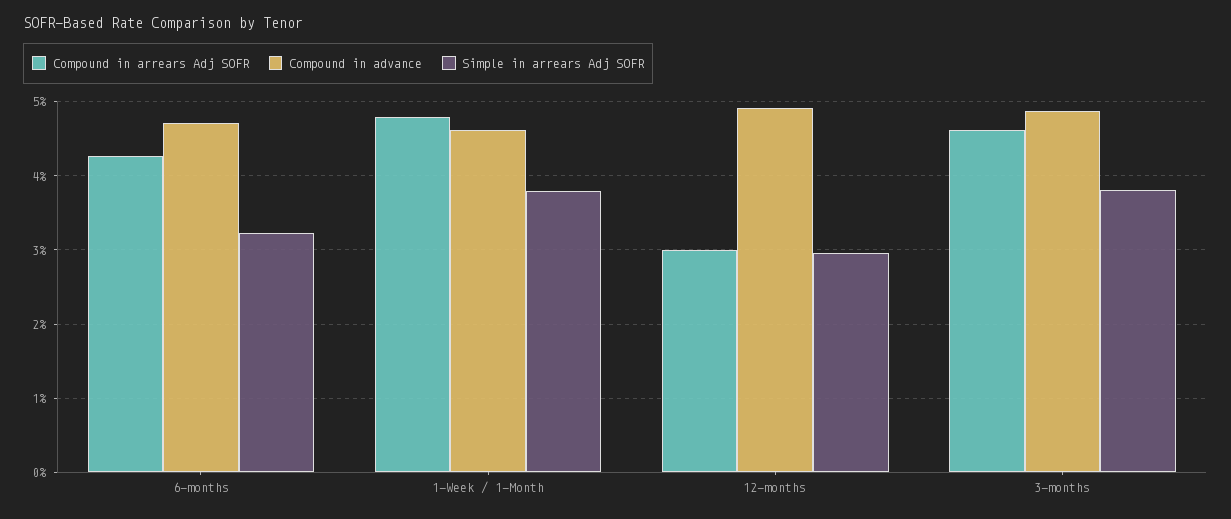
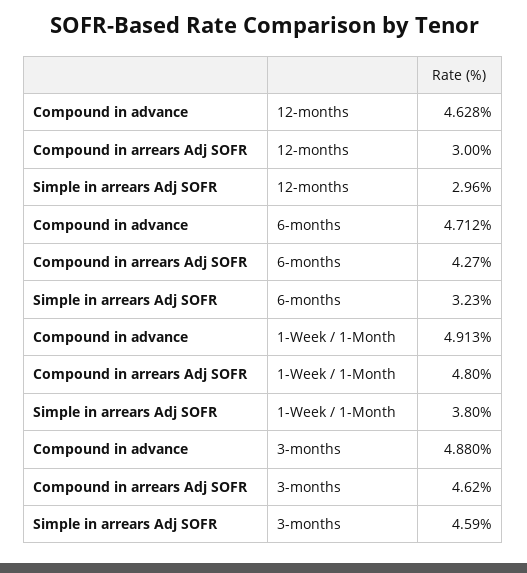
  {
    "Compound in arrears Adj SOFR": {
      "6-months": 4.27,
      "1-Week / 1-Month": 4.8,
      "12-months": 3,
      "3-months": 4.62
    },
    "Compound in advance": {
      "6-months": 4.712,
-     "1-Week / 1-Month": 4.6,
+     "1-Week / 1-Month": 4.913,
-     "12-months": 4.9,
+     "12-months": 4.628,
      "3-months": 4.88
    },
    "Simple in arrears Adj SOFR": {
      "6-months": 3.23,
      "1-Week / 1-Month": 3.8,
      "12-months": 2.96,
-     "3-months": 3.8
+     "3-months": 4.59
    }
  }

